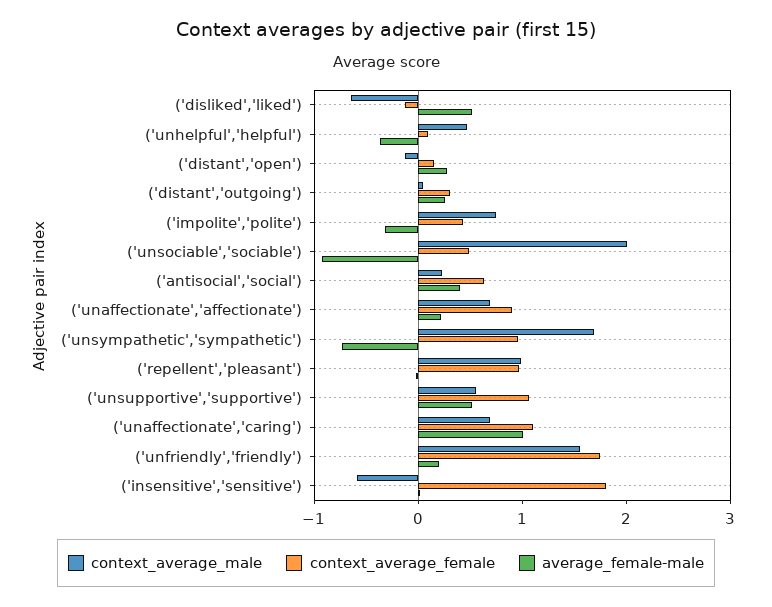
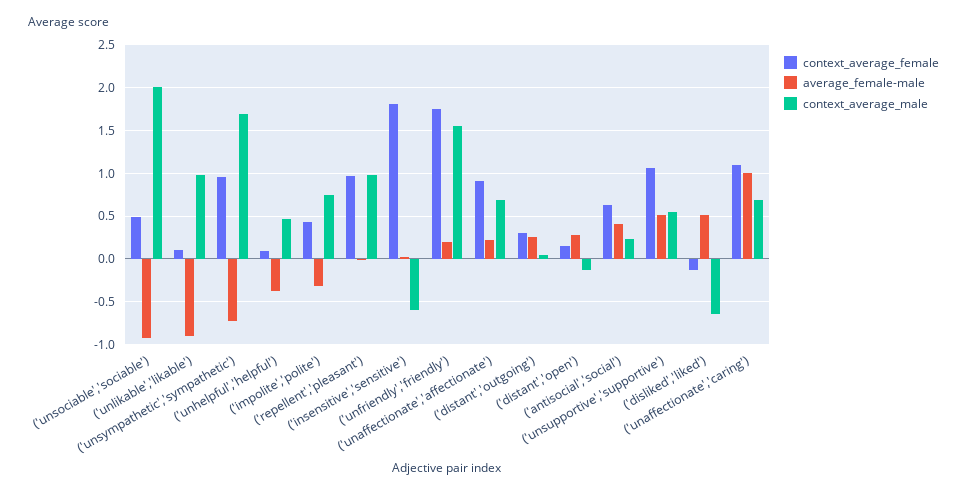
  {
    "context_average_male": {
      "('disliked','liked')": -0.6,
      "('unhelpful','helpful')": 0.5,
      "('distant','open')": -0.1,
      "('distant','outgoing')": 0,
      "('impolite','polite')": 0.7,
      "('unsociable','sociable')": 2,
      "('antisocial','social')": 0.2,
      "('unaffectionate','affectionate')": 0.7,
      "('unsympathetic','sympathetic')": 1.7,
      "('repellent','pleasant')": 1,
      "('unsupportive','supportive')": 0.6,
      "('unaffectionate','caring')": 0.7,
      "('unfriendly','friendly')": 1.6,
-     "('insensitive','sensitive')": -0.6
+     "('insensitive','sensitive')": -0.6,
+     "('unlikable','likable')": 1
    },
    "context_average_female": {
      "('disliked','liked')": -0.1,
      "('unhelpful','helpful')": 0.1,
      "('distant','open')": 0.2,
      "('distant','outgoing')": 0.3,
      "('impolite','polite')": 0.4,
      "('unsociable','sociable')": 0.5,
      "('antisocial','social')": 0.6,
      "('unaffectionate','affectionate')": 0.9,
      "('unsympathetic','sympathetic')": 1,
      "('repellent','pleasant')": 1,
      "('unsupportive','supportive')": 1.1,
      "('unaffectionate','caring')": 1.1,
      "('unfriendly','friendly')": 1.8,
-     "('insensitive','sensitive')": 1.8
+     "('insensitive','sensitive')": 1.8,
+     "('unlikable','likable')": 0.1
    },
    "average_female-male": {
      "('disliked','liked')": 0.5,
      "('unhelpful','helpful')": -0.4,
      "('distant','open')": 0.3,
      "('distant','outgoing')": 0.3,
      "('impolite','polite')": -0.3,
      "('unsociable','sociable')": -0.9,
      "('antisocial','social')": 0.4,
      "('unaffectionate','affectionate')": 0.2,
      "('unsympathetic','sympathetic')": -0.7,
      "('repellent','pleasant')": 0,
      "('unsupportive','supportive')": 0.5,
      "('unaffectionate','caring')": 1,
      "('unfriendly','friendly')": 0.2,
-     "('insensitive','sensitive')": 0
+     "('insensitive','sensitive')": 0,
+     "('unlikable','likable')": -0.9
    }
  }

